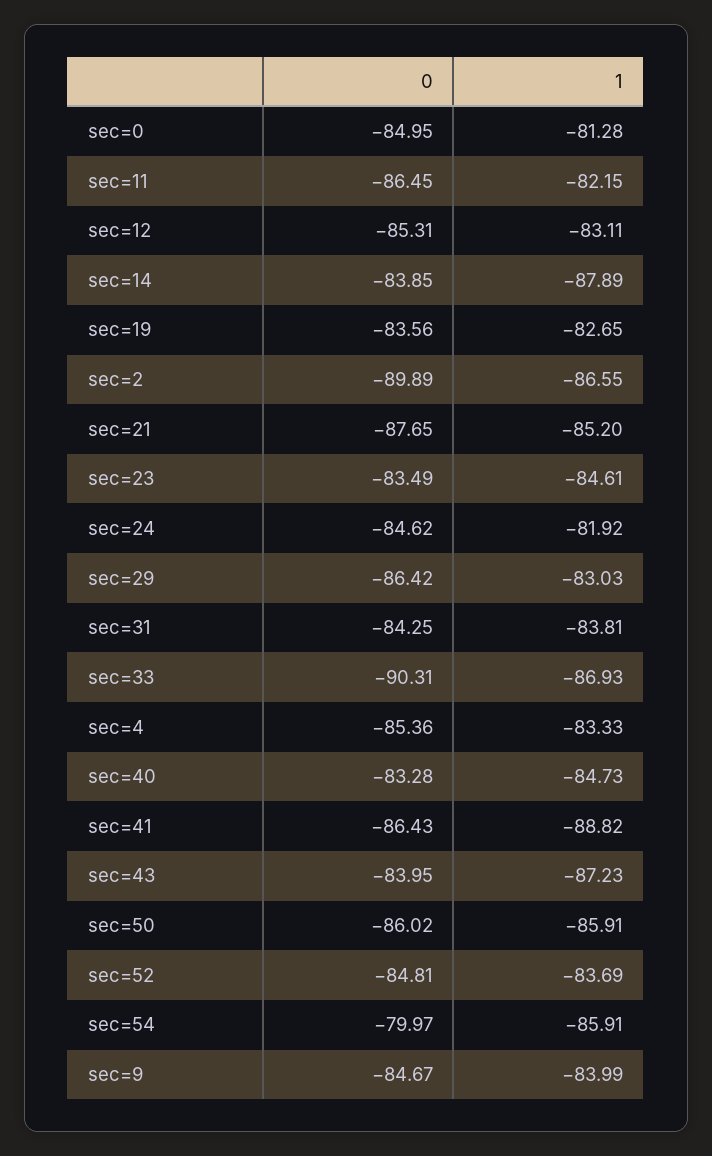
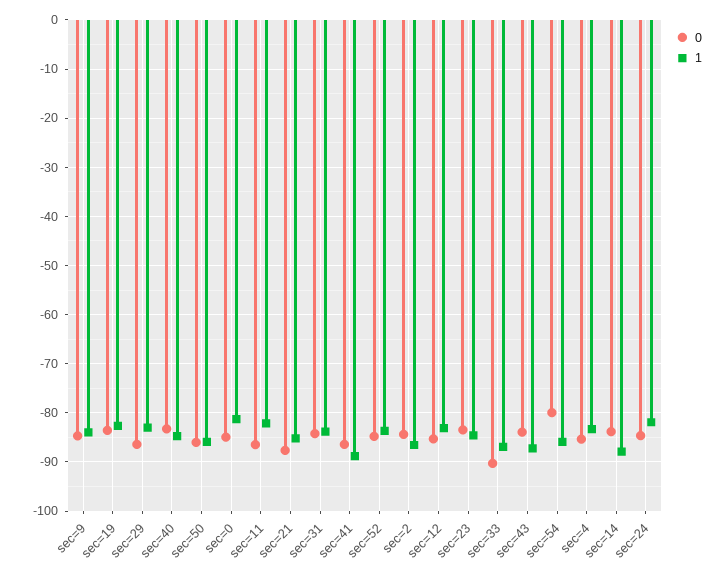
  {
    "0": {
      "sec=0": -84.95,
      "sec=11": -86.45,
      "sec=12": -85.31,
      "sec=14": -83.85,
      "sec=19": -83.56,
-     "sec=2": -89.89,
+     "sec=2": -84,
      "sec=21": -87.65,
      "sec=23": -83.49,
      "sec=24": -84.62,
      "sec=29": -86.42,
      "sec=31": -84.25,
      "sec=33": -90.31,
      "sec=4": -85.36,
      "sec=40": -83.28,
      "sec=41": -86.43,
      "sec=43": -83.95,
      "sec=50": -86.02,
      "sec=52": -84.81,
      "sec=54": -79.97,
      "sec=9": -84.67
    },
    "1": {
      "sec=0": -81.28,
      "sec=11": -82.15,
      "sec=12": -83.11,
      "sec=14": -87.89,
      "sec=19": -82.65,
      "sec=2": -86.55,
      "sec=21": -85.2,
      "sec=23": -84.61,
      "sec=24": -81.92,
      "sec=29": -83.03,
      "sec=31": -83.81,
      "sec=33": -86.93,
      "sec=4": -83.33,
      "sec=40": -84.73,
      "sec=41": -88.82,
      "sec=43": -87.23,
      "sec=50": -85.91,
      "sec=52": -83.69,
      "sec=54": -85.91,
      "sec=9": -83.99
    }
  }

